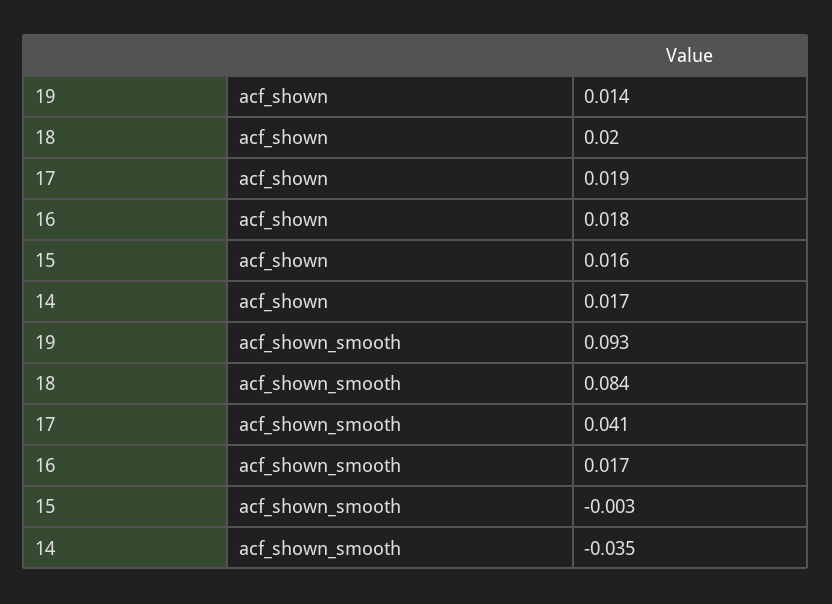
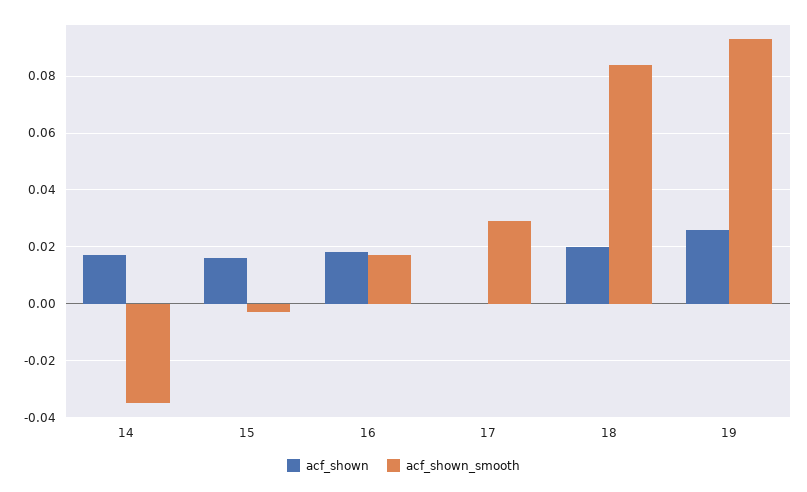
  {
    "acf_shown": {
-     "19": 0.014,
+     "19": 0.025,
      "18": 0.02,
-     "17": 0.019,
+     "17": 0,
      "16": 0.018,
      "15": 0.016,
      "14": 0.017
    },
    "acf_shown_smooth": {
      "19": 0.093,
      "18": 0.084,
-     "17": 0.041,
+     "17": 0.03,
      "16": 0.017,
      "15": -0.003,
      "14": -0.035
    }
  }

